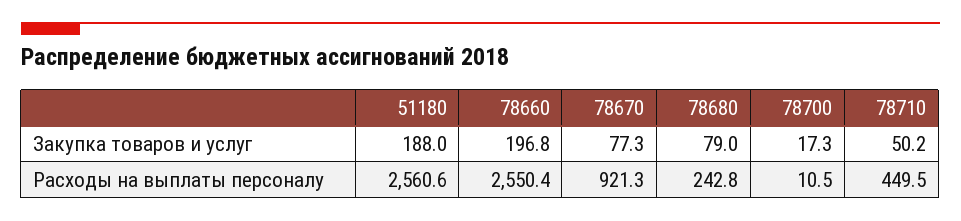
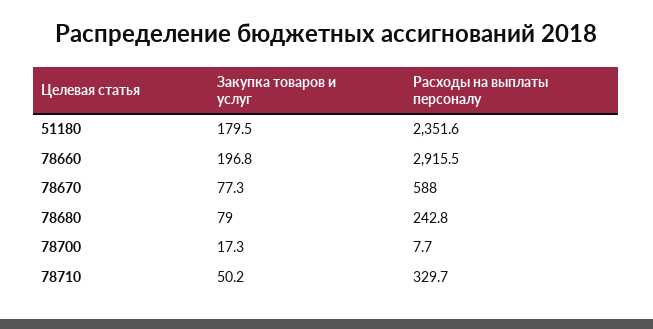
  {
    "51180": {
-     "Закупка товаров и услуг": 188,
+     "Закупка товаров и услуг": 179.5,
-     "Расходы на выплаты персоналу": 2560.6
+     "Расходы на выплаты персоналу": 2351.6
    },
    "78660": {
      "Закупка товаров и услуг": 196.8,
-     "Расходы на выплаты персоналу": 2550.4
+     "Расходы на выплаты персоналу": 2915.5
    },
    "78670": {
      "Закупка товаров и услуг": 77.3,
-     "Расходы на выплаты персоналу": 921.3
+     "Расходы на выплаты персоналу": 588
    },
    "78680": {
      "Закупка товаров и услуг": 79,
      "Расходы на выплаты персоналу": 242.8
    },
    "78700": {
      "Закупка товаров и услуг": 17.3,
-     "Расходы на выплаты персоналу": 10.5
+     "Расходы на выплаты персоналу": 7.7
    },
    "78710": {
      "Закупка товаров и услуг": 50.2,
-     "Расходы на выплаты персоналу": 449.5
+     "Расходы на выплаты персоналу": 329.7
    }
  }

